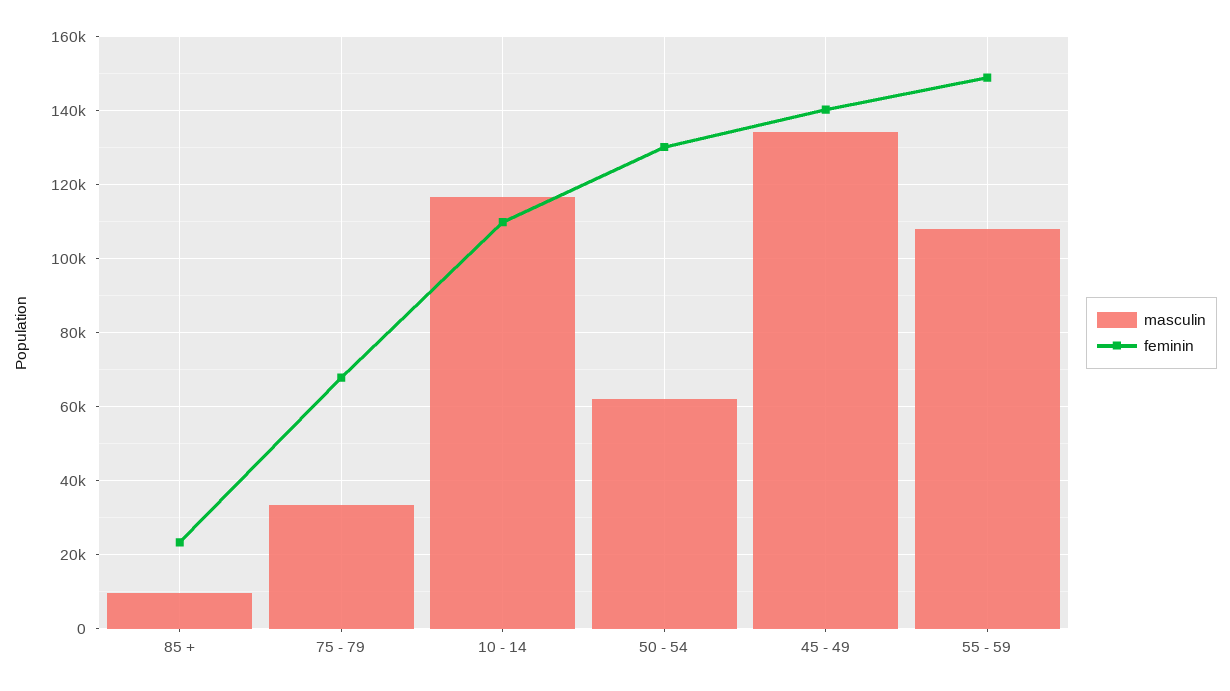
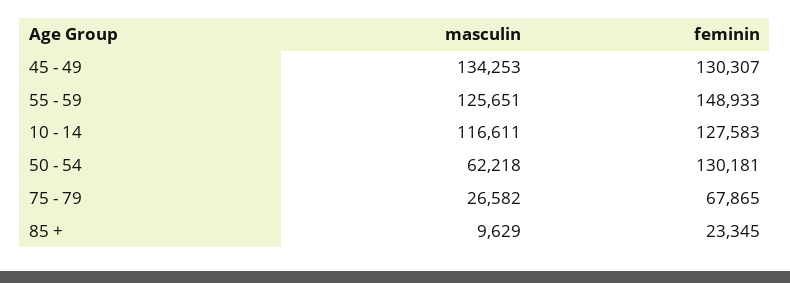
  {
    "masculin": {
      "85 +": 9629,
-     "75 - 79": 34000,
+     "75 - 79": 26582,
      "10 - 14": 116611,
      "50 - 54": 62218,
      "45 - 49": 134253,
-     "55 - 59": 108000
+     "55 - 59": 125651
    },
    "feminin": {
      "85 +": 23345,
      "75 - 79": 67865,
-     "10 - 14": 110000,
+     "10 - 14": 127583,
      "50 - 54": 130181,
-     "45 - 49": 140000,
+     "45 - 49": 130307,
      "55 - 59": 148933
    }
  }

